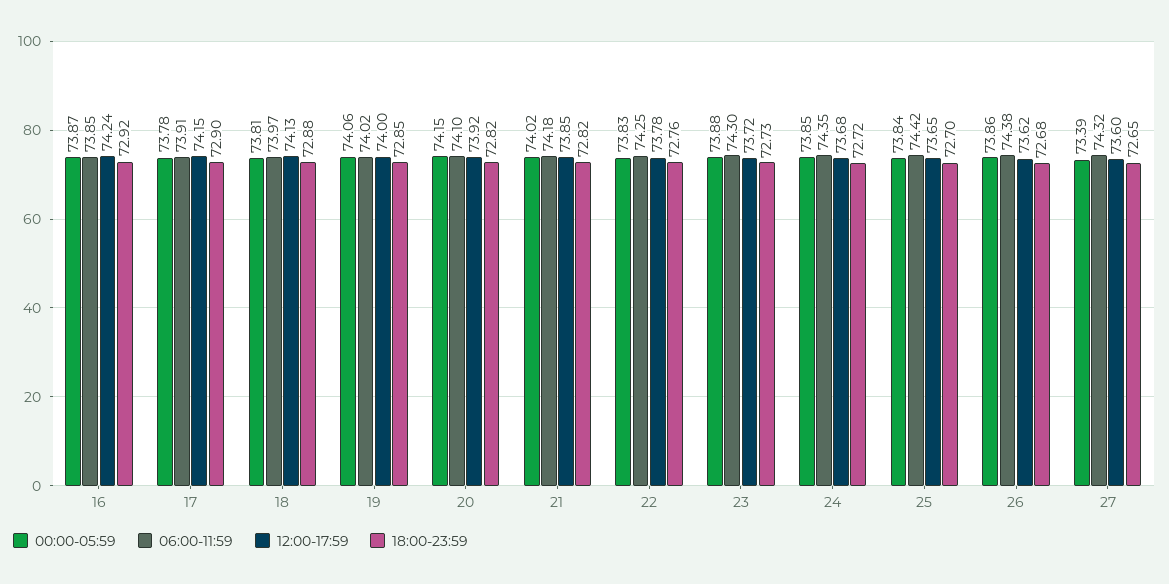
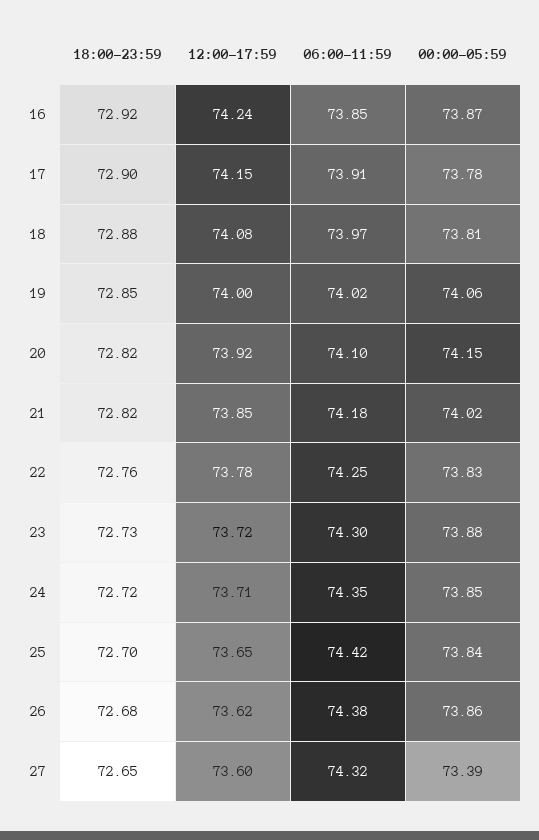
  {
    "00:00-05:59": {
      "16": 73.87,
      "17": 73.78,
      "18": 73.81,
      "19": 74.06,
      "20": 74.15,
      "21": 74.02,
      "22": 73.83,
      "23": 73.88,
      "24": 73.85,
      "25": 73.84,
      "26": 73.86,
      "27": 73.39
    },
    "06:00-11:59": {
      "16": 73.85,
      "17": 73.91,
      "18": 73.97,
      "19": 74.02,
      "20": 74.1,
      "21": 74.18,
      "22": 74.25,
      "23": 74.3,
      "24": 74.35,
      "25": 74.42,
      "26": 74.38,
      "27": 74.32
    },
    "12:00-17:59": {
      "16": 74.24,
      "17": 74.15,
-     "18": 74.13,
+     "18": 74.08,
      "19": 74,
      "20": 73.92,
      "21": 73.85,
      "22": 73.78,
      "23": 73.72,
-     "24": 73.68,
+     "24": 73.71,
      "25": 73.65,
      "26": 73.62,
      "27": 73.6
    },
    "18:00-23:59": {
      "16": 72.92,
      "17": 72.9,
      "18": 72.88,
      "19": 72.85,
      "20": 72.82,
      "21": 72.82,
      "22": 72.76,
      "23": 72.73,
      "24": 72.72,
      "25": 72.7,
      "26": 72.68,
      "27": 72.65
    }
  }

